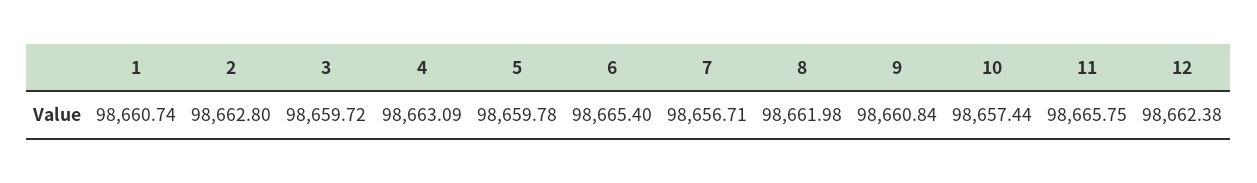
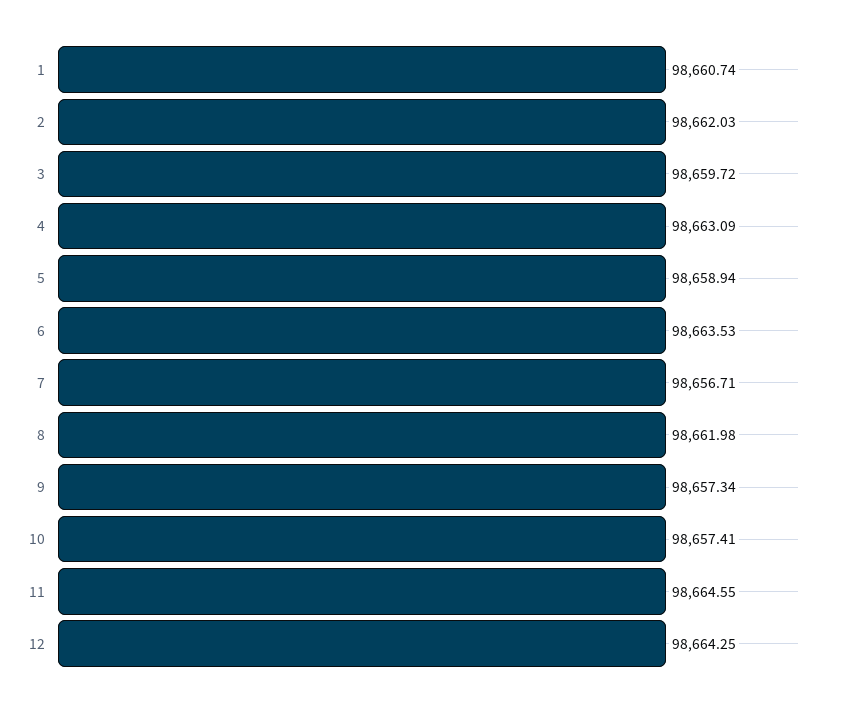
  {
    "1": 98660.74,
-   "2": 98662.8,
+   "2": 98662.03,
    "3": 98659.72,
    "4": 98663.09,
-   "5": 98659.78,
+   "5": 98658.94,
-   "6": 98665.4,
+   "6": 98663.53,
    "7": 98656.71,
    "8": 98661.98,
-   "9": 98660.84,
+   "9": 98657.34,
-   "10": 98657.44,
+   "10": 98657.41,
-   "11": 98665.75,
+   "11": 98664.55,
-   "12": 98662.38
+   "12": 98664.25
  }

